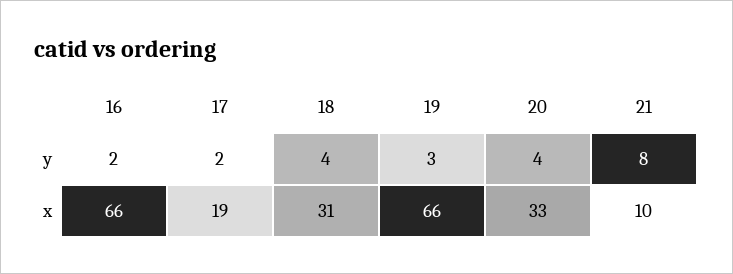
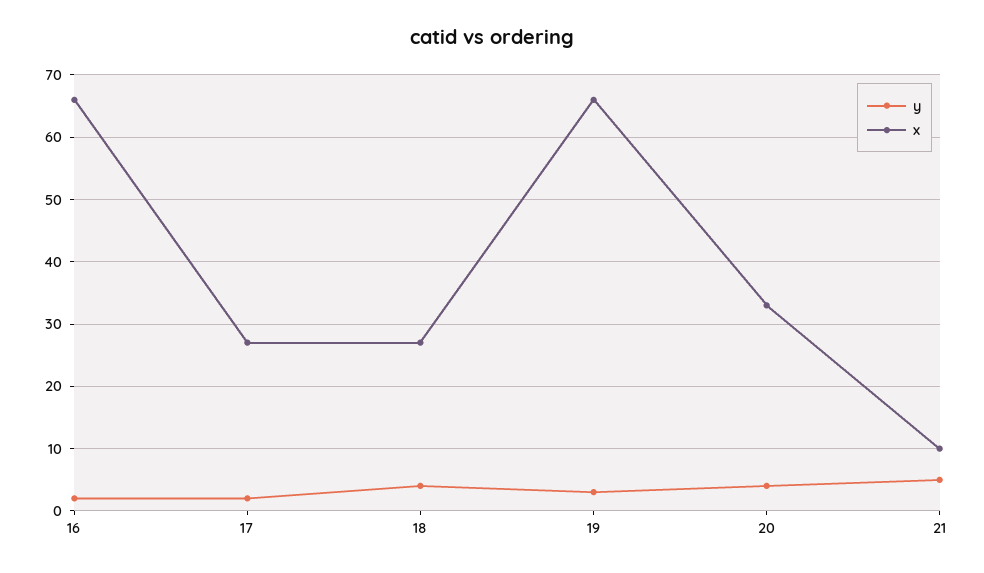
  {
    "y": {
      "16": 2,
      "17": 2,
      "18": 4,
      "19": 3,
      "20": 4,
-     "21": 8
+     "21": 5
    },
    "x": {
      "16": 66,
-     "17": 19,
+     "17": 27,
-     "18": 31,
+     "18": 27,
      "19": 66,
      "20": 33,
      "21": 10
    }
  }

